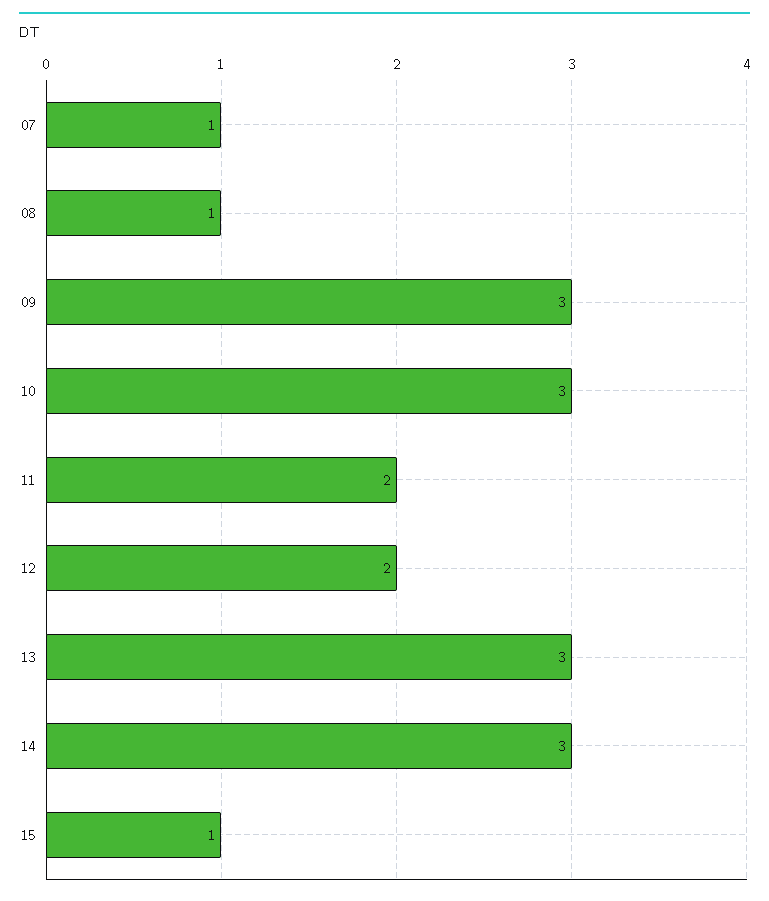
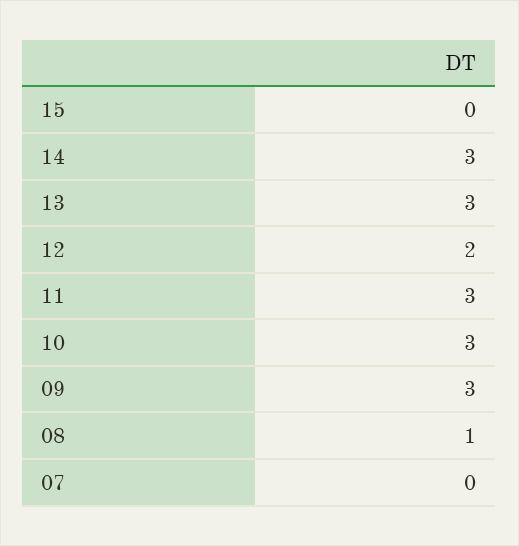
  {
-   "07": 1,
+   "07": 0,
    "08": 1,
    "09": 3,
    "10": 3,
-   "11": 2,
+   "11": 3,
    "12": 2,
    "13": 3,
    "14": 3,
-   "15": 1
+   "15": 0
  }

